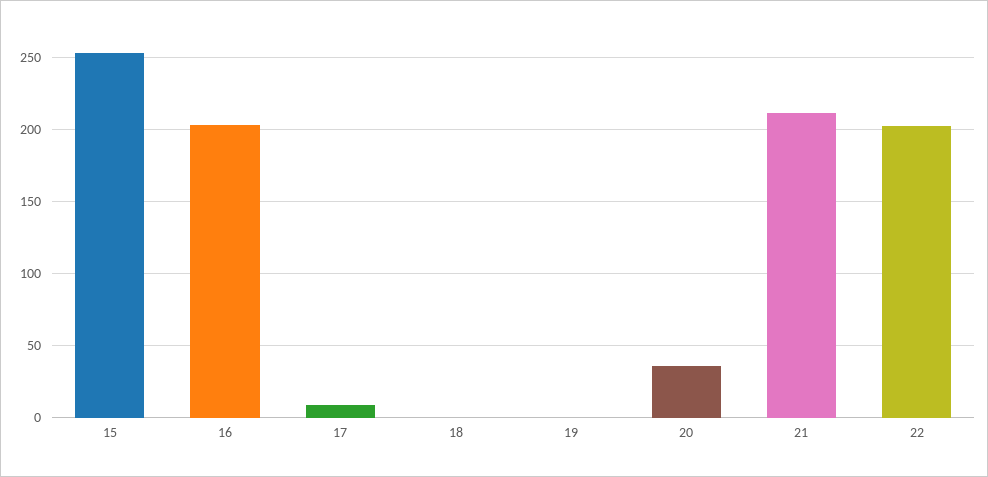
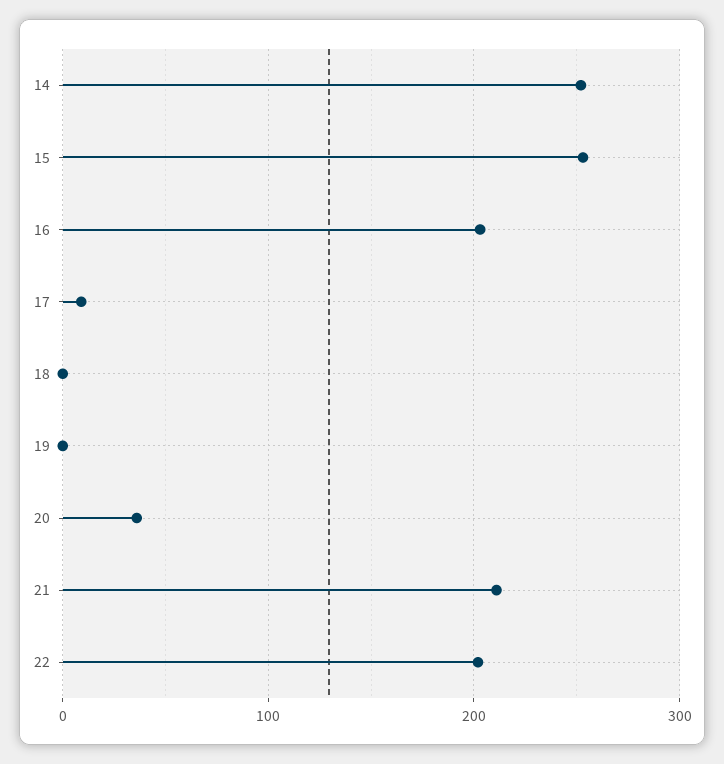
  {
    "15": 255,
    "16": 205,
    "17": 10,
    "18": 0,
    "19": 0,
    "20": 35,
    "21": 210,
-   "22": 200
+   "22": 200,
+   "14": 250
  }

